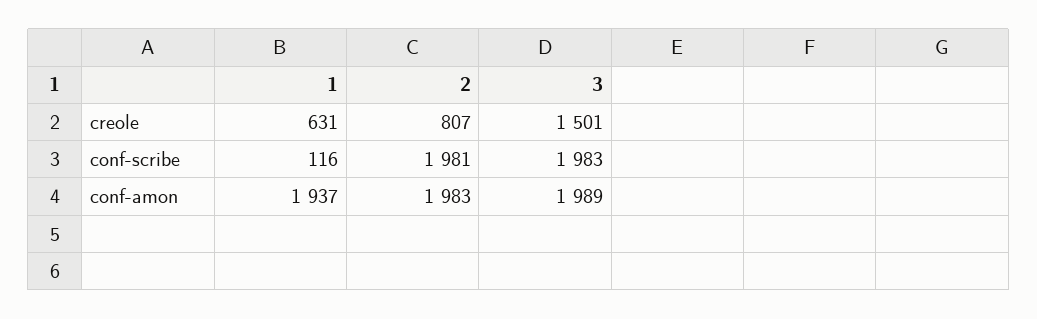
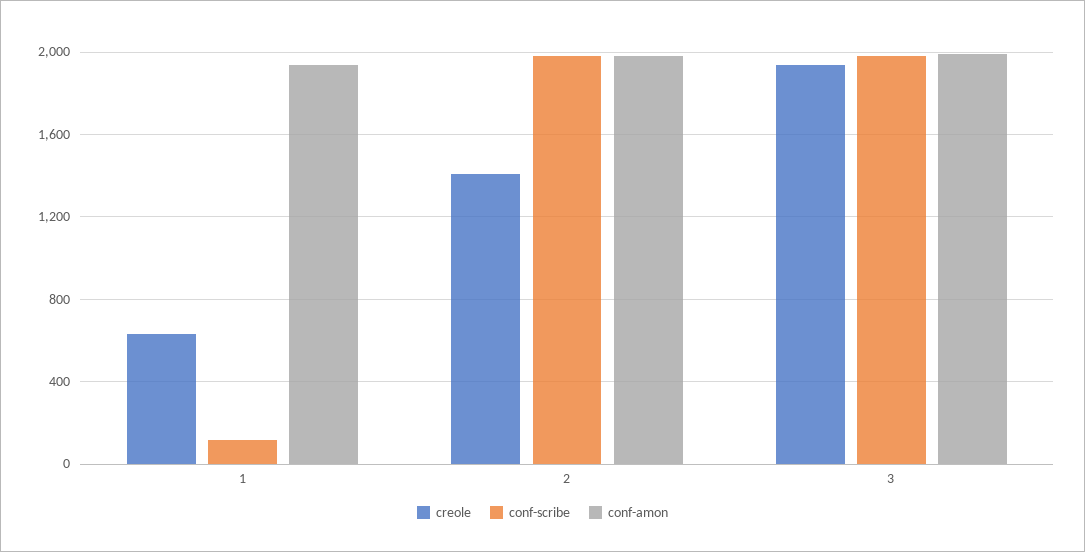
  {
    "creole": {
      "1": 631,
-     "2": 807,
+     "2": 1400,
-     "3": 1501
+     "3": 1950
    },
    "conf-scribe": {
      "1": 116,
      "2": 1981,
      "3": 1983
    },
    "conf-amon": {
      "1": 1937,
      "2": 1983,
      "3": 1989
    }
  }

